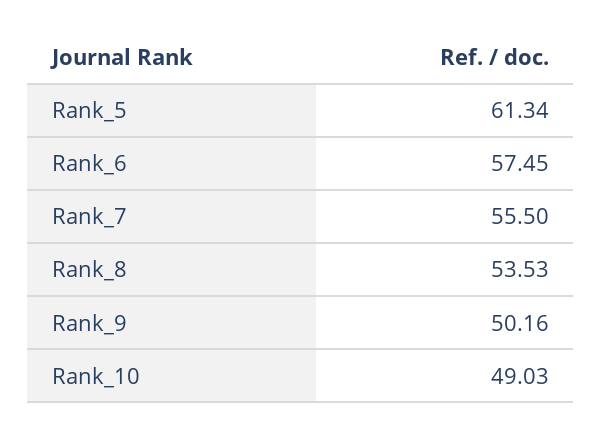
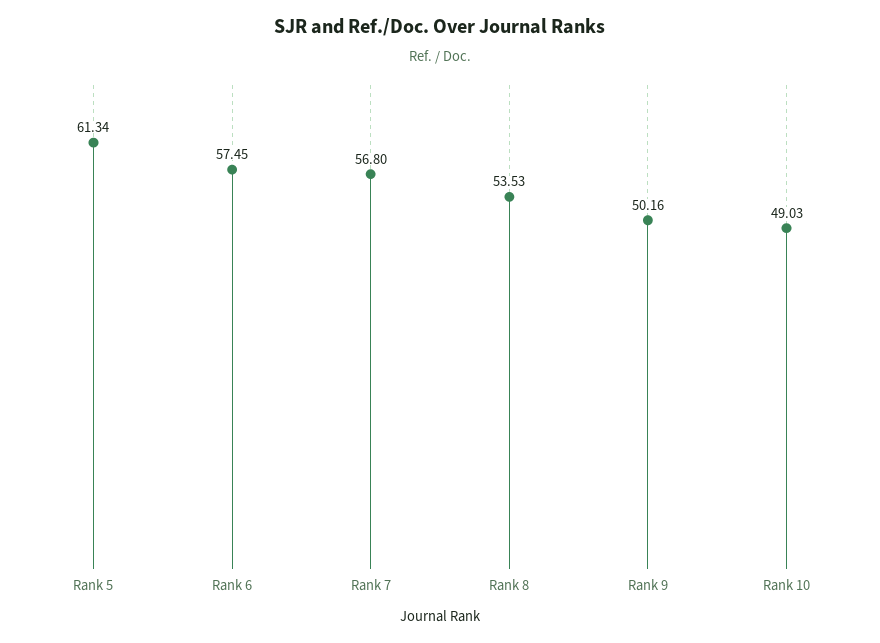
  {
    "Rank_5": 61.34,
    "Rank_6": 57.45,
-   "Rank_7": 55.5,
+   "Rank_7": 56.8,
    "Rank_8": 53.53,
    "Rank_9": 50.16,
    "Rank_10": 49.03
  }

